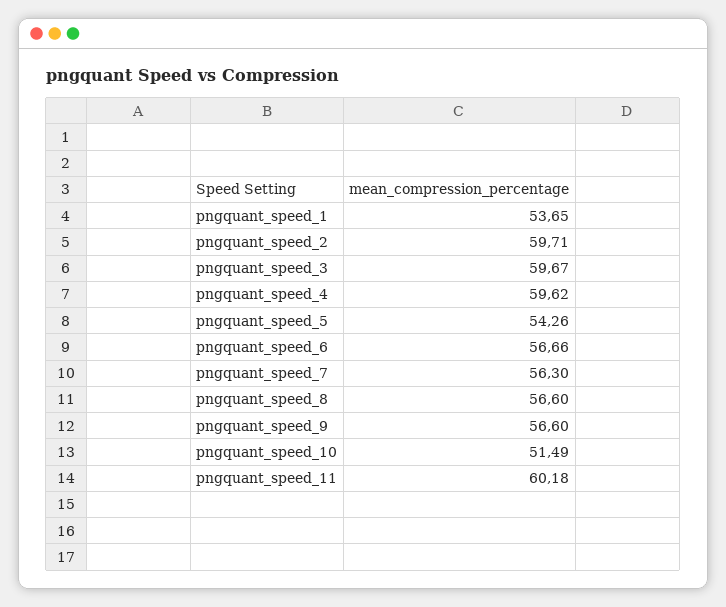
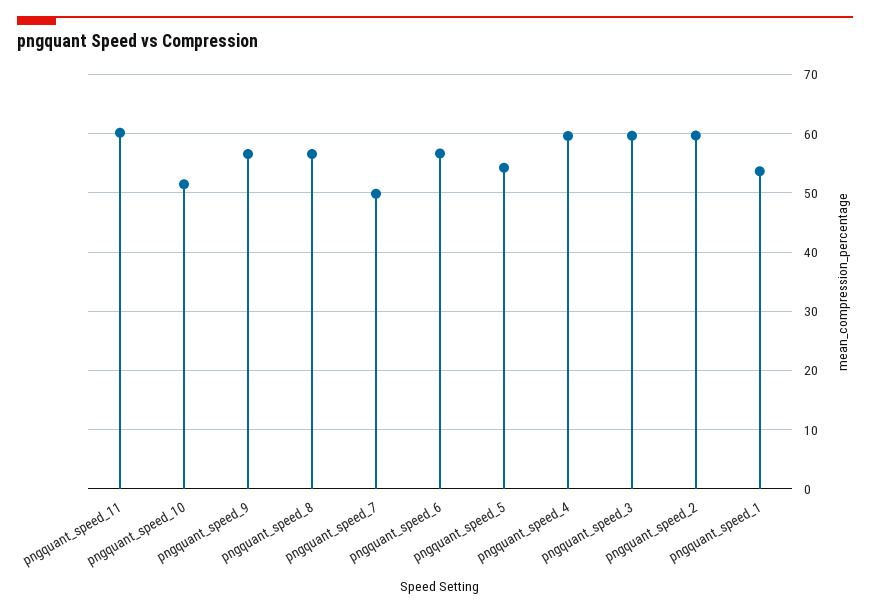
  {
    "pngquant_speed_1": 53.65,
    "pngquant_speed_2": 59.71,
    "pngquant_speed_3": 59.67,
    "pngquant_speed_4": 59.62,
    "pngquant_speed_5": 54.26,
    "pngquant_speed_6": 56.66,
-   "pngquant_speed_7": 56.3,
+   "pngquant_speed_7": 50,
    "pngquant_speed_8": 56.6,
    "pngquant_speed_9": 56.6,
    "pngquant_speed_10": 51.49,
    "pngquant_speed_11": 60.18
  }

